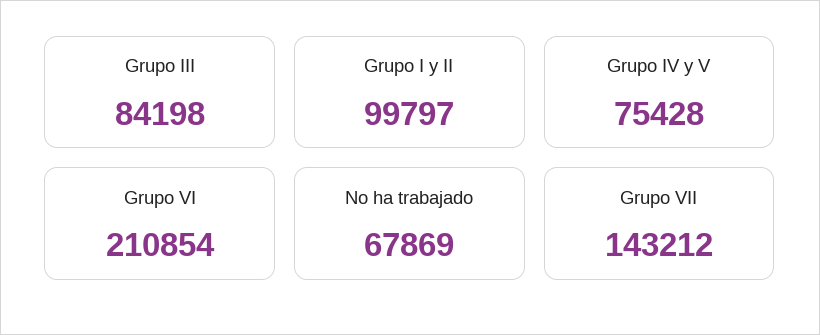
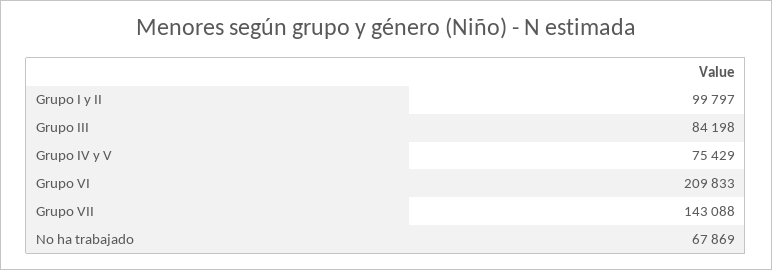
  {
    "Grupo III": 84198,
    "Grupo I y II": 99797,
-   "Grupo IV y V": 75428,
+   "Grupo IV y V": 75429,
-   "Grupo VI": 210854,
+   "Grupo VI": 209833,
    "No ha trabajado": 67869,
-   "Grupo VII": 143212
+   "Grupo VII": 143088
  }

